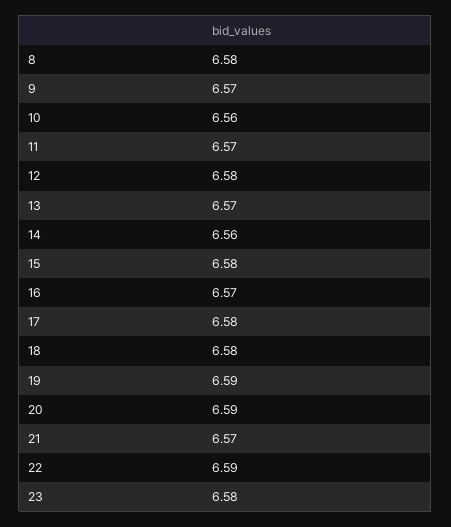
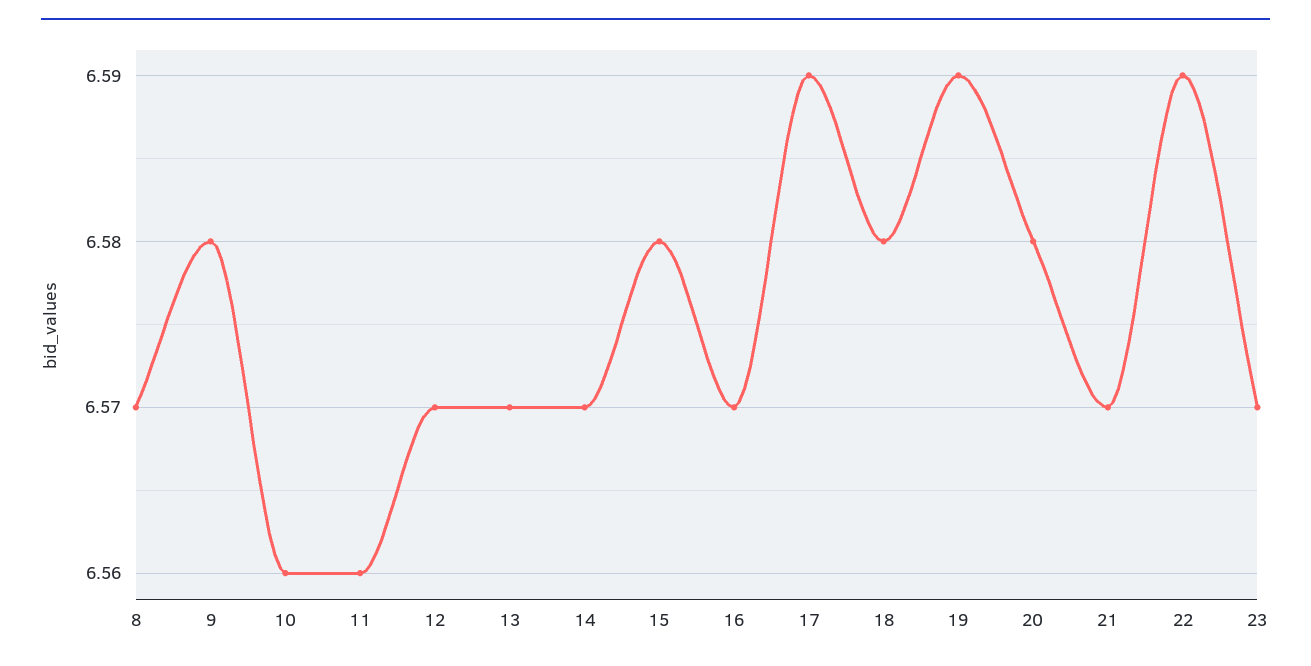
  {
-   "8": 6.58,
+   "8": 6.57,
-   "9": 6.57,
+   "9": 6.58,
    "10": 6.56,
-   "11": 6.57,
+   "11": 6.56,
-   "12": 6.58,
+   "12": 6.57,
    "13": 6.57,
-   "14": 6.56,
+   "14": 6.57,
    "15": 6.58,
    "16": 6.57,
-   "17": 6.58,
+   "17": 6.59,
    "18": 6.58,
    "19": 6.59,
-   "20": 6.59,
+   "20": 6.58,
    "21": 6.57,
    "22": 6.59,
-   "23": 6.58
+   "23": 6.57
  }

